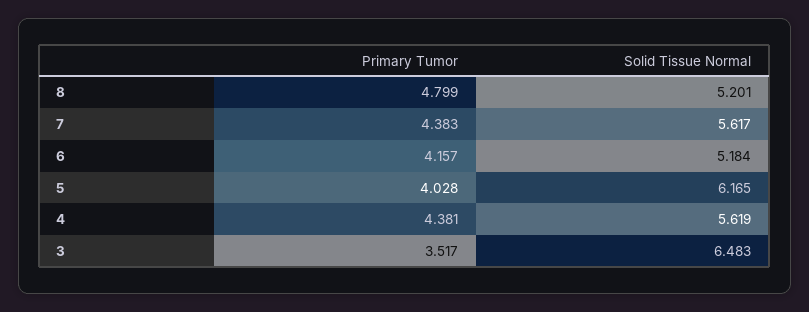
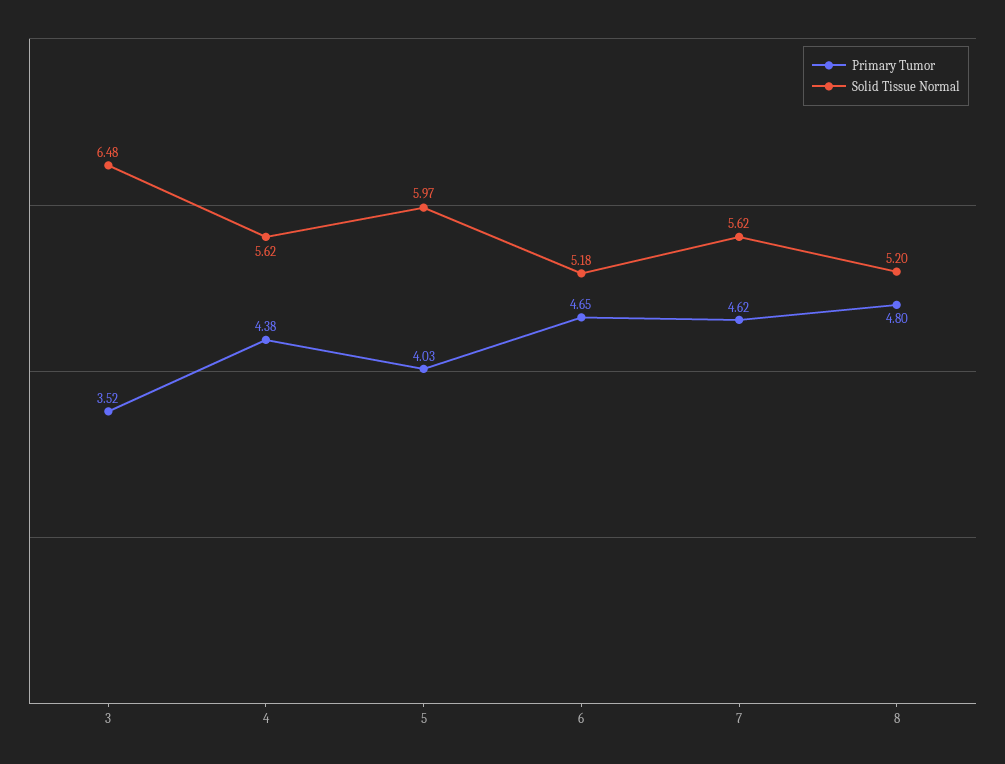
  {
    "Primary Tumor": {
      "8": 4.799,
-     "7": 4.383,
+     "7": 4.62,
-     "6": 4.157,
+     "6": 4.65,
      "5": 4.028,
      "4": 4.381,
      "3": 3.517
    },
    "Solid Tissue Normal": {
      "8": 5.201,
      "7": 5.617,
      "6": 5.184,
-     "5": 6.165,
+     "5": 5.97,
      "4": 5.619,
      "3": 6.483
    }
  }

